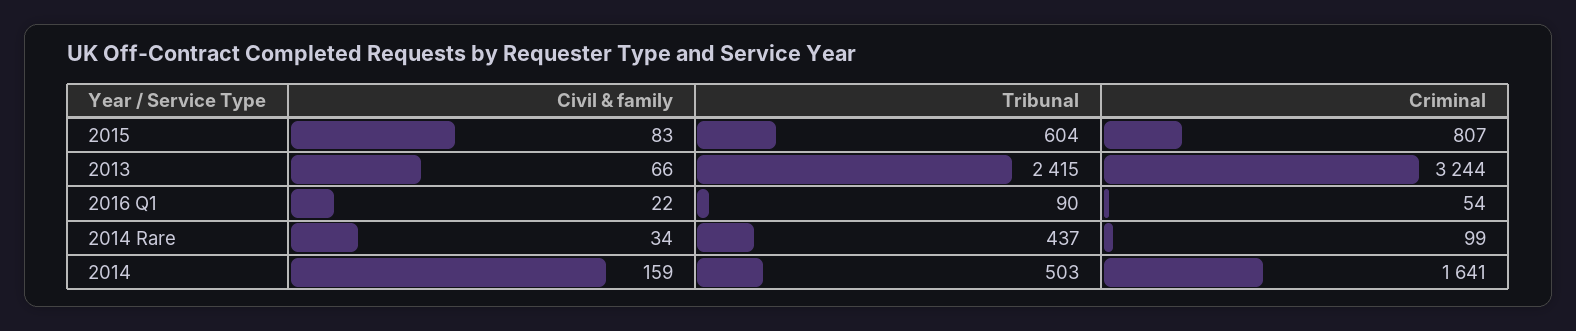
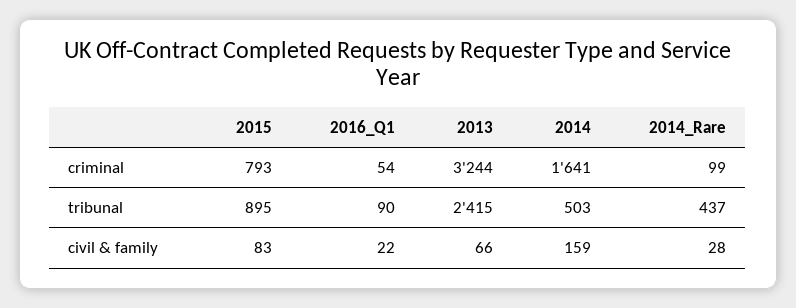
  {
    "Civil & family": {
      "2015": 83,
      "2013": 66,
      "2016 Q1": 22,
-     "2014 Rare": 34,
+     "2014 Rare": 28,
      "2014": 159
    },
    "Tribunal": {
-     "2015": 604,
+     "2015": 895,
      "2013": 2415,
      "2016 Q1": 90,
      "2014 Rare": 437,
      "2014": 503
    },
    "Criminal": {
-     "2015": 807,
+     "2015": 793,
      "2013": 3244,
      "2016 Q1": 54,
      "2014 Rare": 99,
      "2014": 1641
    }
  }

